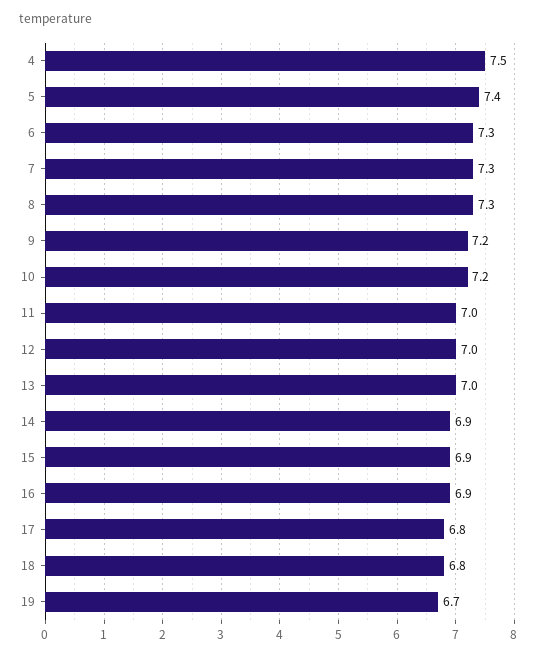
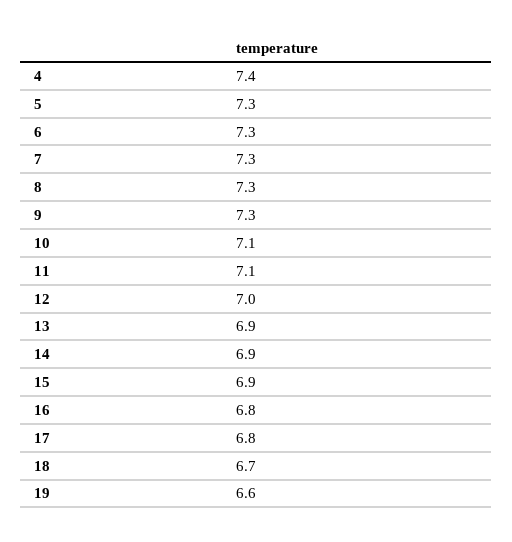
  {
-   "4": 7.5,
+   "4": 7.4,
-   "5": 7.4,
+   "5": 7.3,
    "6": 7.3,
    "7": 7.3,
    "8": 7.3,
-   "9": 7.2,
+   "9": 7.3,
-   "10": 7.2,
+   "10": 7.1,
-   "11": 7,
+   "11": 7.1,
    "12": 7,
-   "13": 7,
+   "13": 6.9,
    "14": 6.9,
    "15": 6.9,
-   "16": 6.9,
+   "16": 6.8,
    "17": 6.8,
-   "18": 6.8,
+   "18": 6.7,
-   "19": 6.7
+   "19": 6.6
  }

